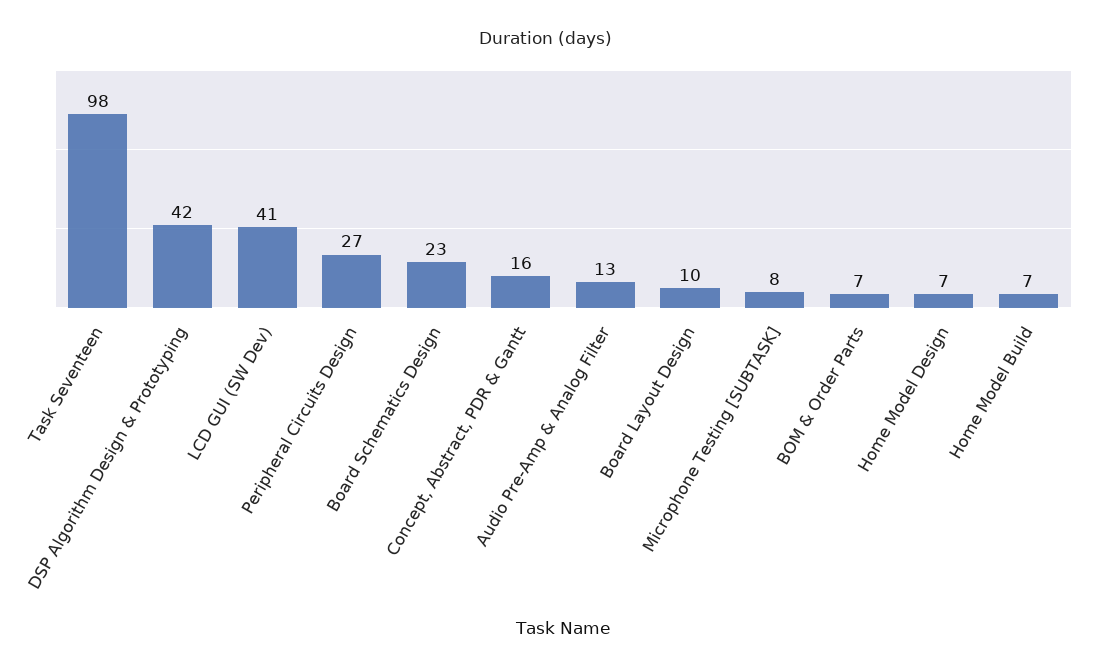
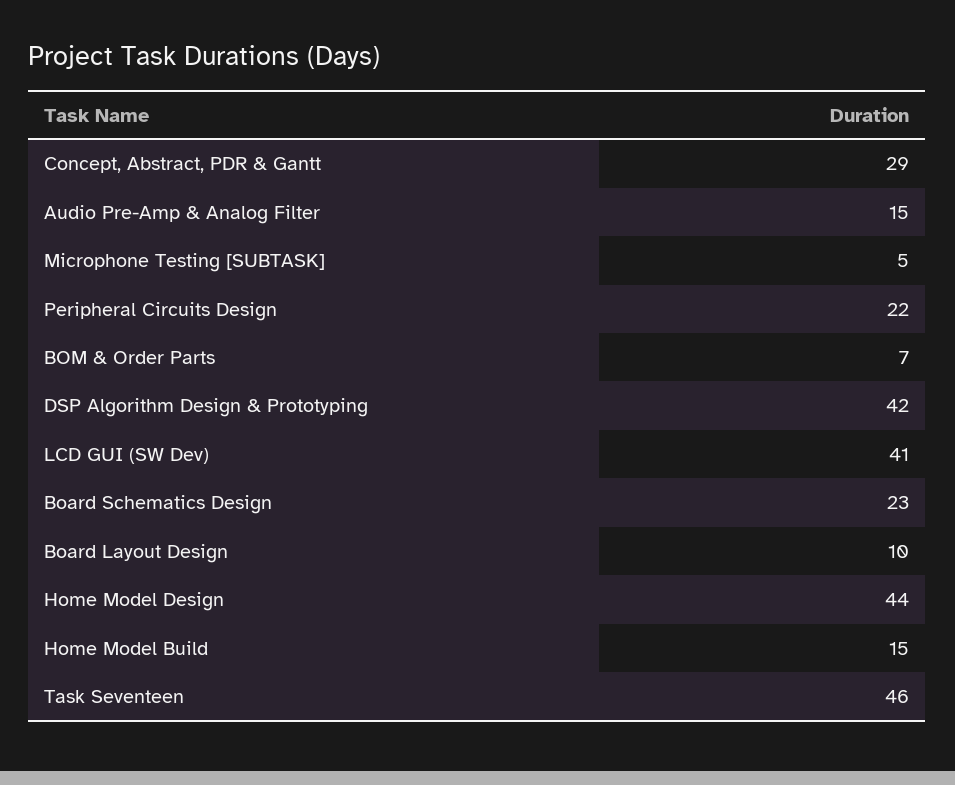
  {
-   "Task Seventeen": 98,
+   "Task Seventeen": 46,
    "DSP Algorithm Design & Prototyping": 42,
    "LCD GUI (SW Dev)": 41,
-   "Peripheral Circuits Design": 27,
+   "Peripheral Circuits Design": 22,
    "Board Schematics Design": 23,
-   "Concept, Abstract, PDR & Gantt": 16,
+   "Concept, Abstract, PDR & Gantt": 29,
-   "Audio Pre-Amp & Analog Filter": 13,
+   "Audio Pre-Amp & Analog Filter": 15,
    "Board Layout Design": 10,
-   "Microphone Testing [SUBTASK]": 8,
+   "Microphone Testing [SUBTASK]": 5,
    "BOM & Order Parts": 7,
-   "Home Model Design": 7,
+   "Home Model Design": 44,
-   "Home Model Build": 7
+   "Home Model Build": 15
  }

